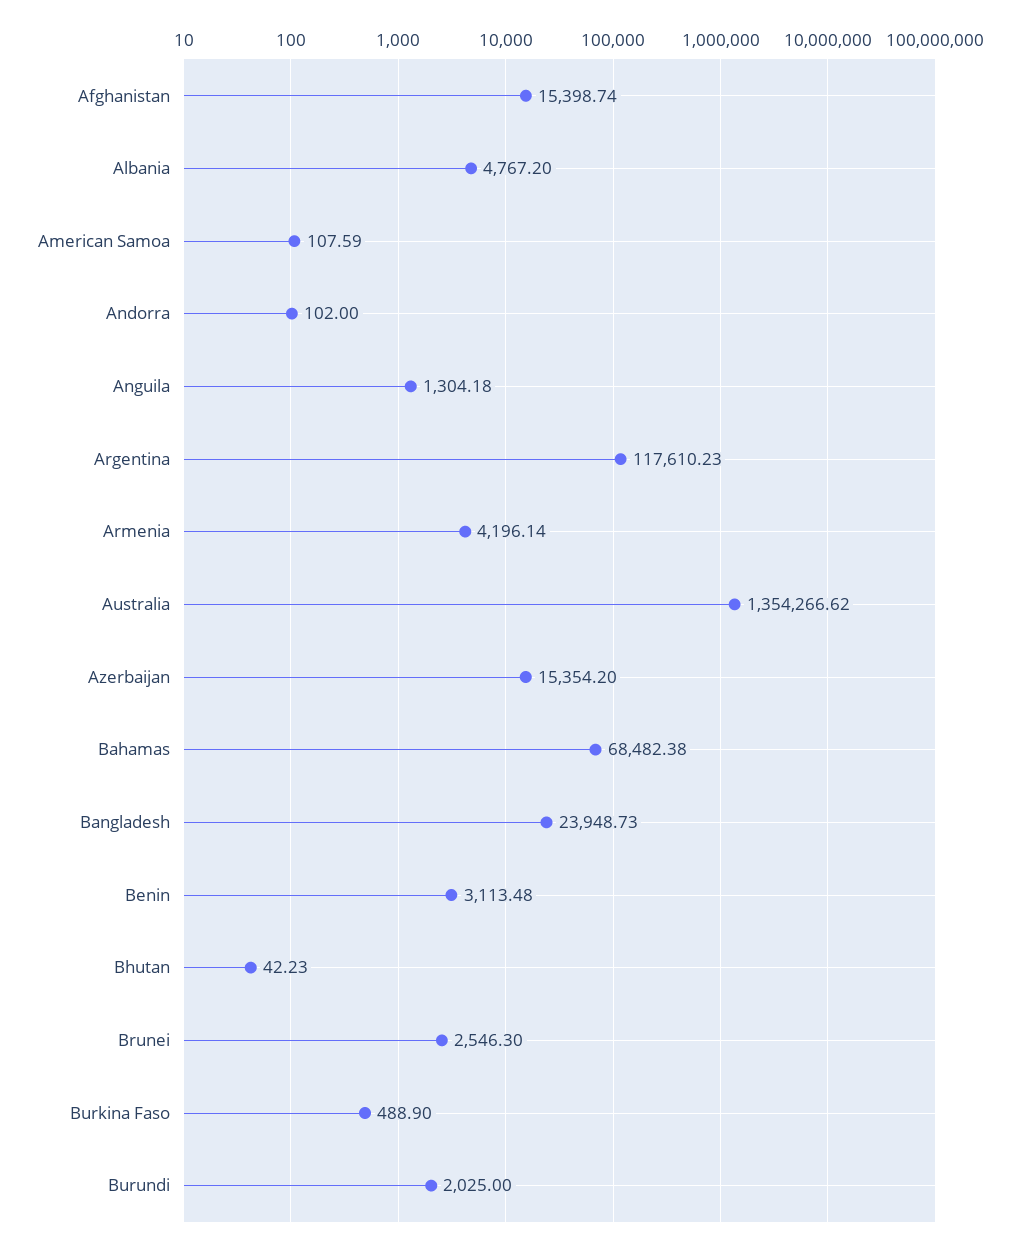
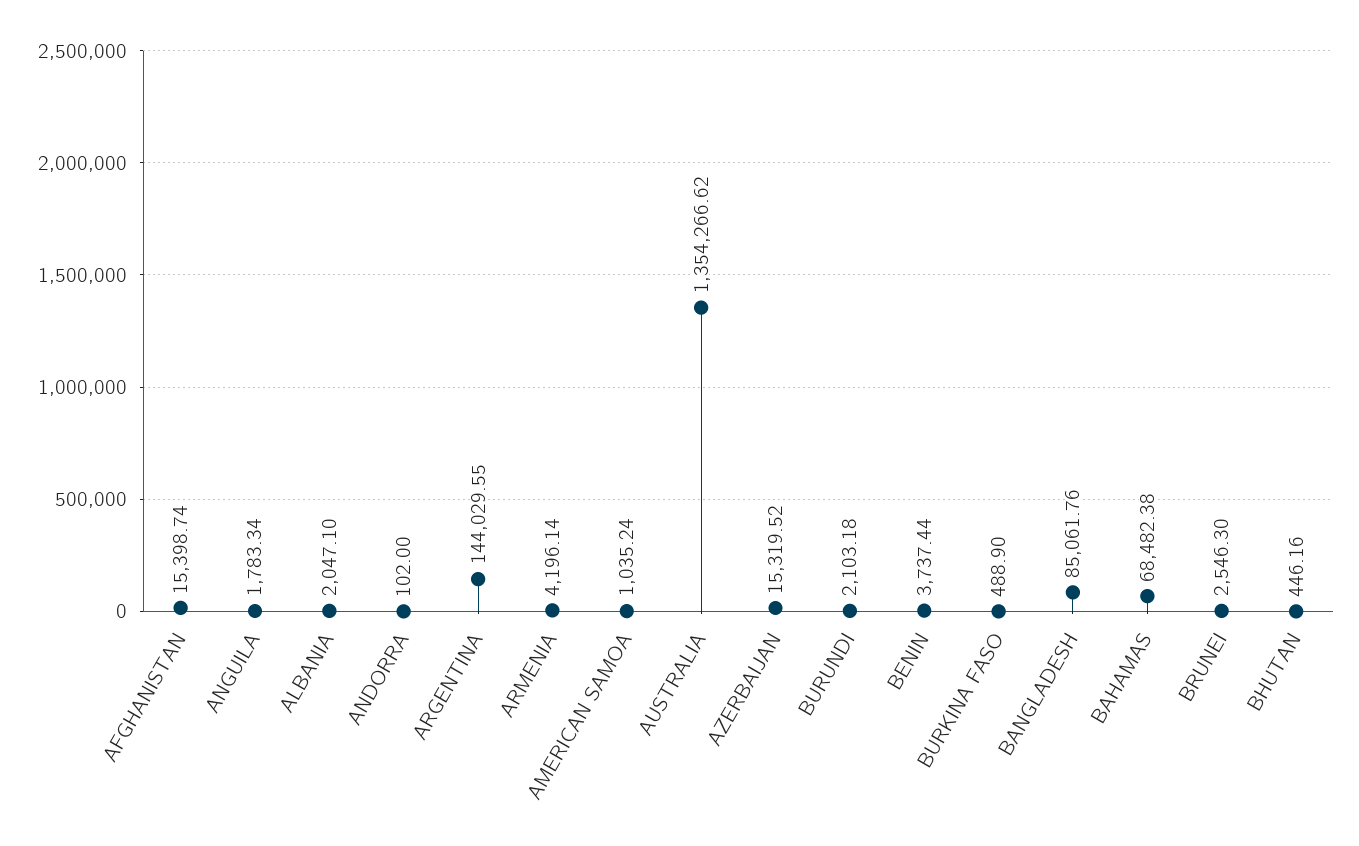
  {
    "Afghanistan": 15398.74,
-   "Albania": 4767.2,
+   "Albania": 2047.1,
-   "American Samoa": 107.59,
+   "American Samoa": 1035.24,
    "Andorra": 102,
-   "Anguila": 1304.18,
+   "Anguila": 1783.34,
-   "Argentina": 117610.23,
+   "Argentina": 144029.55,
    "Armenia": 4196.14,
    "Australia": 1354266.62,
-   "Azerbaijan": 15354.2,
+   "Azerbaijan": 15319.52,
    "Bahamas": 68482.38,
-   "Bangladesh": 23948.73,
+   "Bangladesh": 85061.76,
-   "Benin": 3113.48,
+   "Benin": 3737.44,
-   "Bhutan": 42.23,
+   "Bhutan": 446.16,
    "Brunei": 2546.3,
    "Burkina Faso": 488.9,
-   "Burundi": 2025
+   "Burundi": 2103.18
  }

